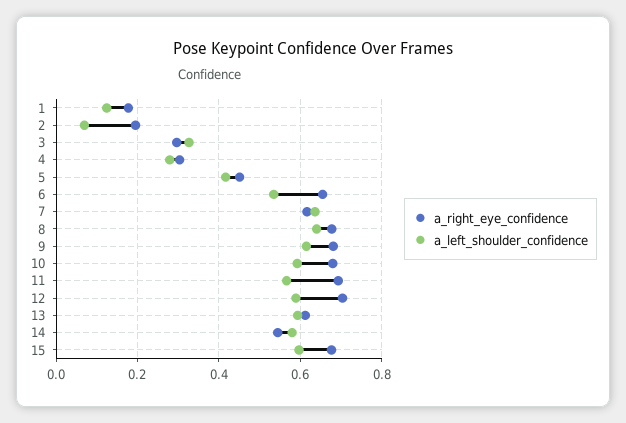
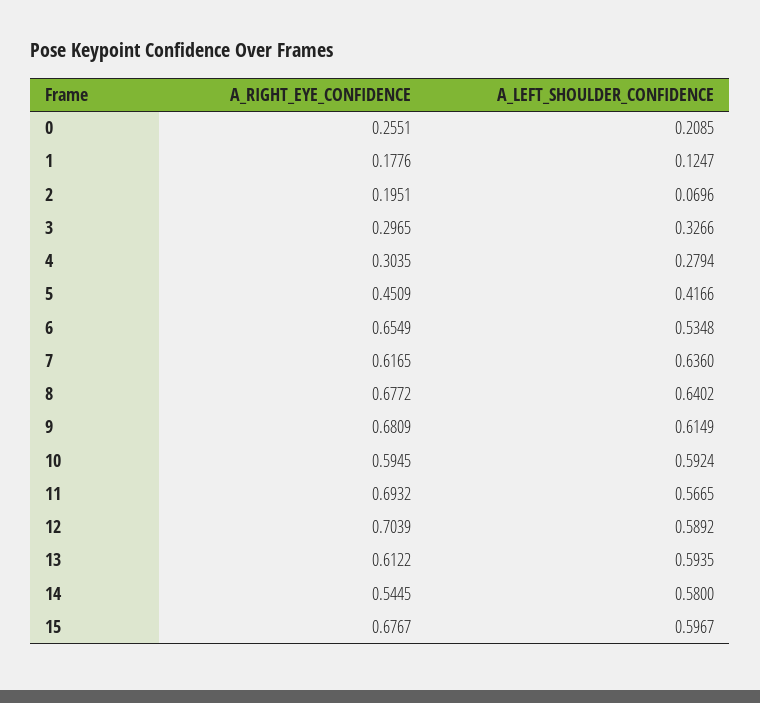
  {
    "a_right_eye_confidence": {
      "1": 0.1776,
      "2": 0.1951,
      "3": 0.2965,
      "4": 0.3035,
      "5": 0.4509,
      "6": 0.6549,
      "7": 0.6165,
      "8": 0.6772,
      "9": 0.6809,
-     "10": 0.68,
+     "10": 0.5945,
      "11": 0.6932,
      "12": 0.7039,
      "13": 0.6122,
      "14": 0.5445,
-     "15": 0.6767
+     "15": 0.6767,
+     "0": 0.2551
    },
    "a_left_shoulder_confidence": {
      "1": 0.1247,
      "2": 0.0696,
      "3": 0.3266,
      "4": 0.2794,
      "5": 0.4166,
      "6": 0.5348,
      "7": 0.636,
      "8": 0.6402,
      "9": 0.6149,
      "10": 0.5924,
      "11": 0.5665,
      "12": 0.5892,
      "13": 0.5935,
      "14": 0.58,
-     "15": 0.5967
+     "15": 0.5967,
+     "0": 0.2085
    }
  }

